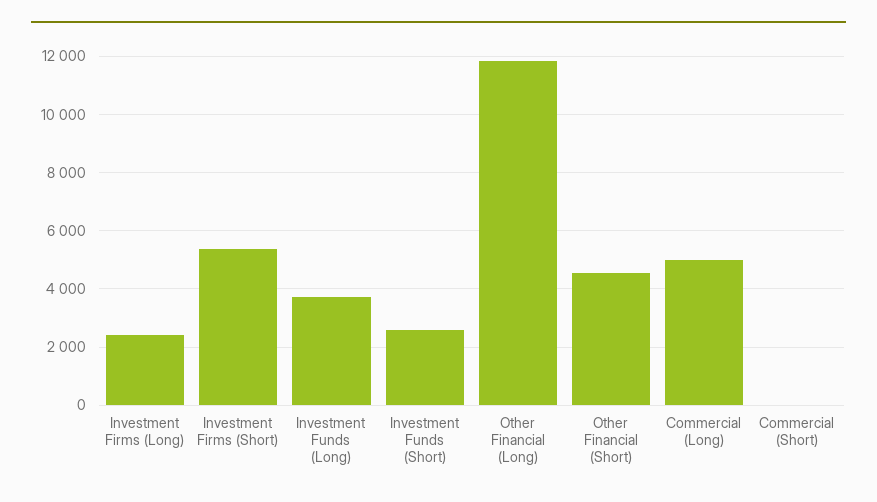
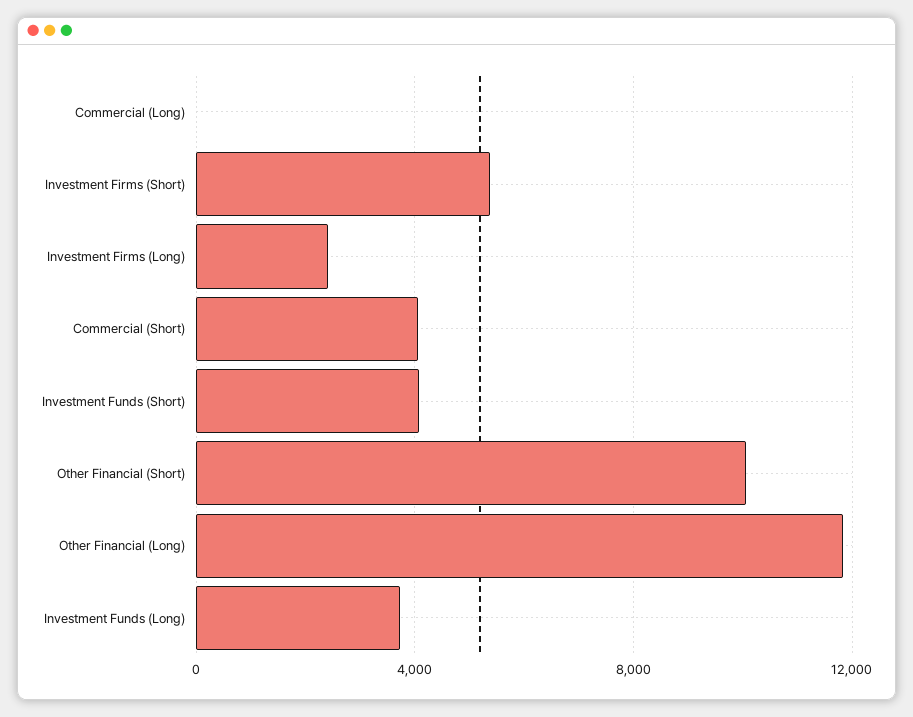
  {
    "Investment Firms (Long)": 2500,
    "Investment Firms (Short)": 5500,
    "Investment Funds (Long)": 3750,
-   "Investment Funds (Short)": 2500,
+   "Investment Funds (Short)": 4000,
    "Other Financial (Long)": 11750,
-   "Other Financial (Short)": 4500,
+   "Other Financial (Short)": 10000,
-   "Commercial (Long)": 5000,
+   "Commercial (Long)": 0,
-   "Commercial (Short)": 0
+   "Commercial (Short)": 4000
  }

